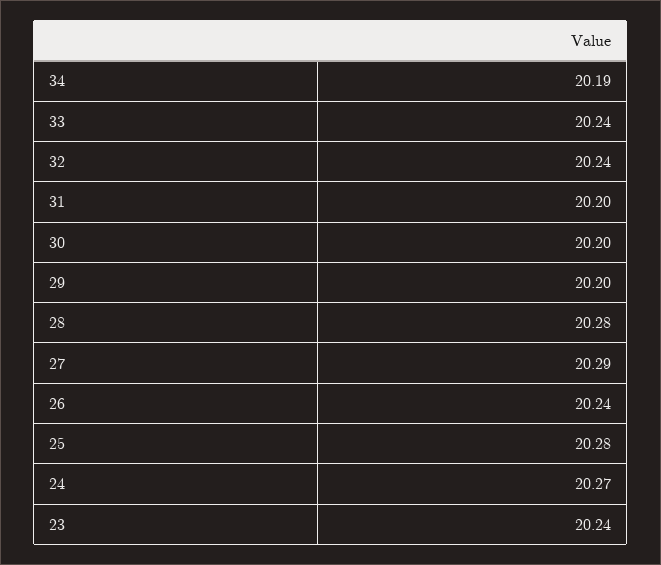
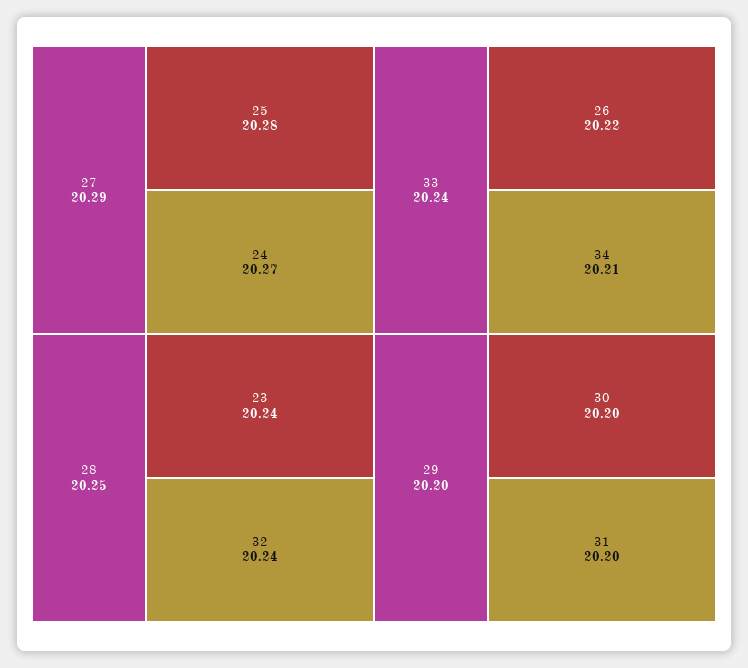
  {
-   "34": 20.19,
+   "34": 20.21,
    "33": 20.24,
    "32": 20.24,
    "31": 20.2,
    "30": 20.2,
    "29": 20.2,
-   "28": 20.28,
+   "28": 20.25,
    "27": 20.29,
-   "26": 20.24,
+   "26": 20.22,
    "25": 20.28,
    "24": 20.27,
    "23": 20.24
  }

